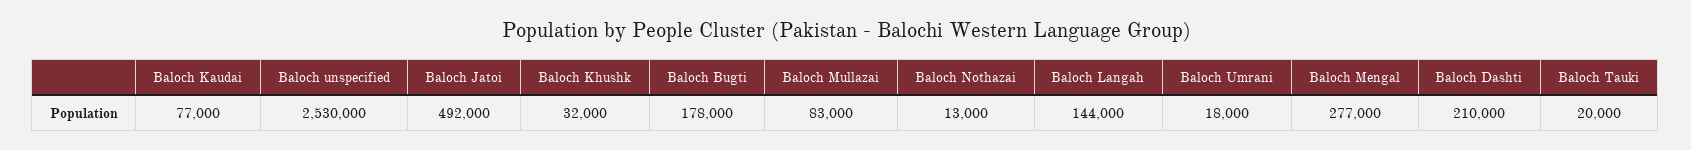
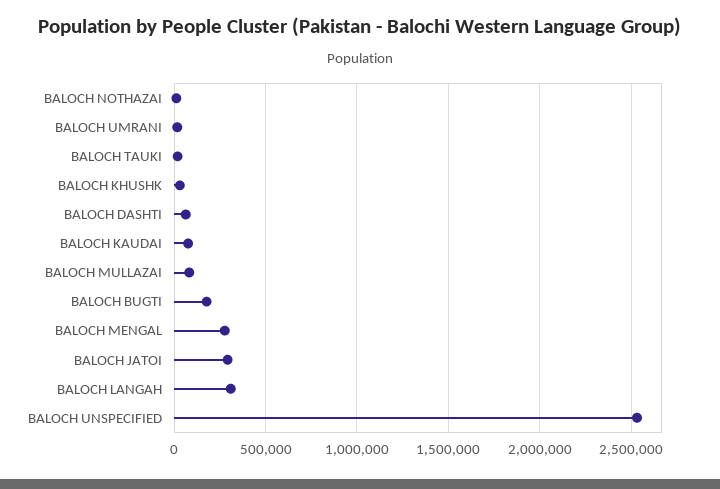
  {
    "Baloch Kaudai": 77000,
    "Baloch unspecified": 2530000,
-   "Baloch Jatoi": 492000,
+   "Baloch Jatoi": 300000,
    "Baloch Khushk": 32000,
    "Baloch Bugti": 178000,
    "Baloch Mullazai": 83000,
    "Baloch Nothazai": 13000,
-   "Baloch Langah": 144000,
+   "Baloch Langah": 300000,
    "Baloch Umrani": 18000,
    "Baloch Mengal": 277000,
-   "Baloch Dashti": 210000,
+   "Baloch Dashti": 50000,
    "Baloch Tauki": 20000
  }

